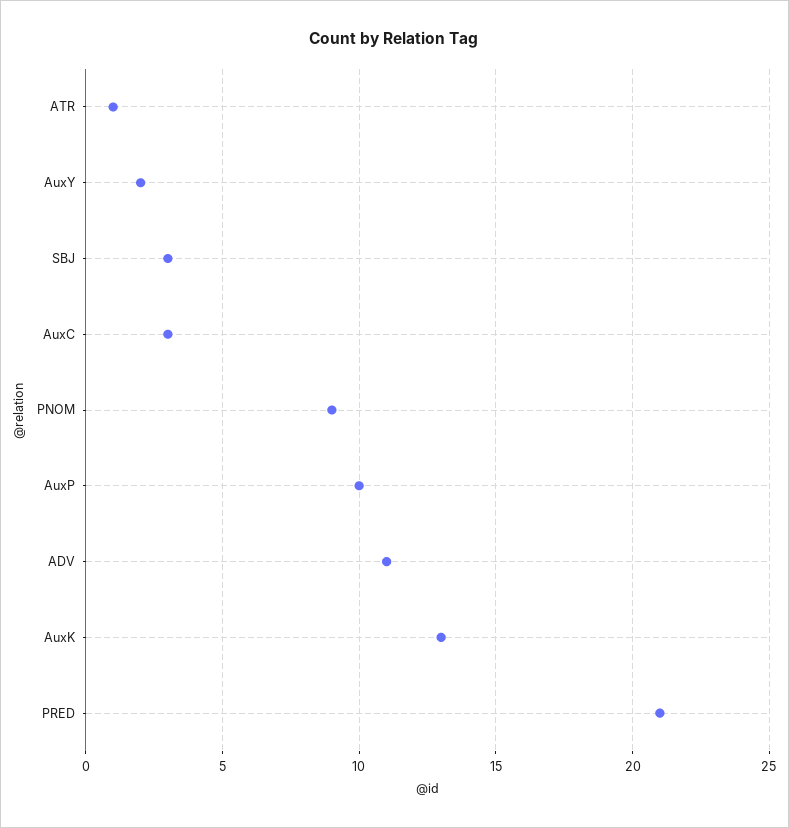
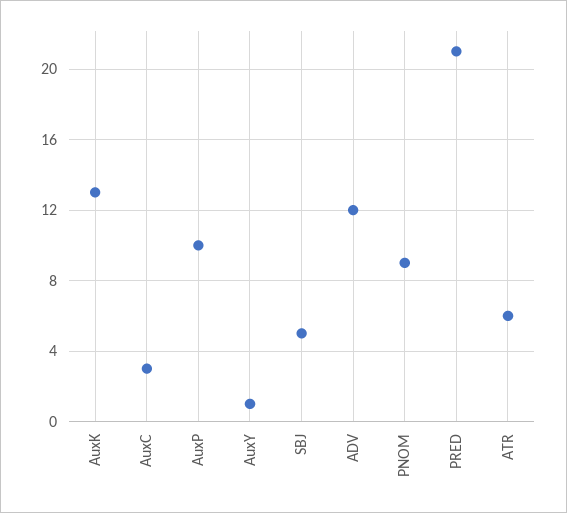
  {
-   "ATR": 1,
+   "ATR": 6,
-   "AuxY": 2,
+   "AuxY": 1,
-   "SBJ": 3,
+   "SBJ": 5,
    "AuxC": 3,
    "PNOM": 9,
    "AuxP": 10,
-   "ADV": 11,
+   "ADV": 12,
    "AuxK": 13,
    "PRED": 21
  }

